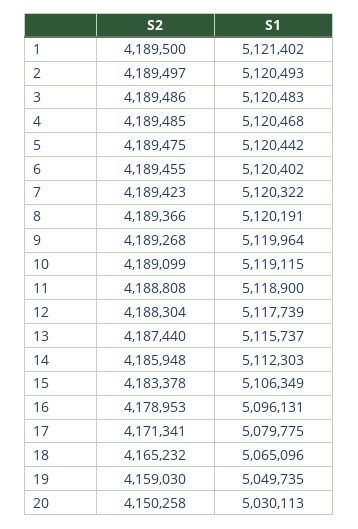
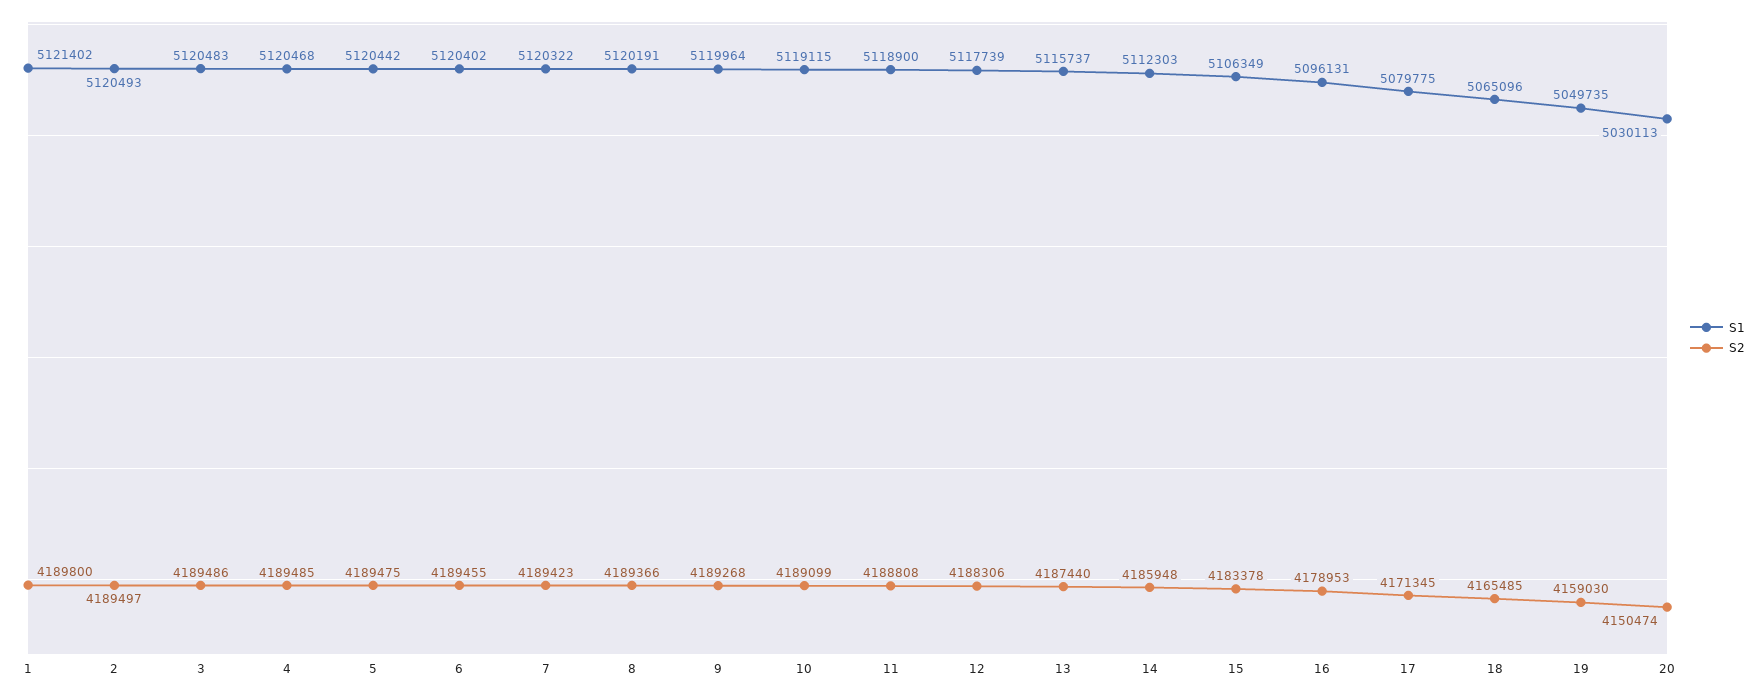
  {
    "S2": {
-     "1": 4189500,
+     "1": 4189800,
      "2": 4189497,
      "3": 4189486,
      "4": 4189485,
      "5": 4189475,
      "6": 4189455,
      "7": 4189423,
      "8": 4189366,
      "9": 4189268,
      "10": 4189099,
      "11": 4188808,
-     "12": 4188304,
+     "12": 4188306,
      "13": 4187440,
      "14": 4185948,
      "15": 4183378,
      "16": 4178953,
-     "17": 4171341,
+     "17": 4171345,
-     "18": 4165232,
+     "18": 4165485,
      "19": 4159030,
-     "20": 4150258
+     "20": 4150474
    },
    "S1": {
      "1": 5121402,
      "2": 5120493,
      "3": 5120483,
      "4": 5120468,
      "5": 5120442,
      "6": 5120402,
      "7": 5120322,
      "8": 5120191,
      "9": 5119964,
      "10": 5119115,
      "11": 5118900,
      "12": 5117739,
      "13": 5115737,
      "14": 5112303,
      "15": 5106349,
      "16": 5096131,
      "17": 5079775,
      "18": 5065096,
      "19": 5049735,
      "20": 5030113
    }
  }

